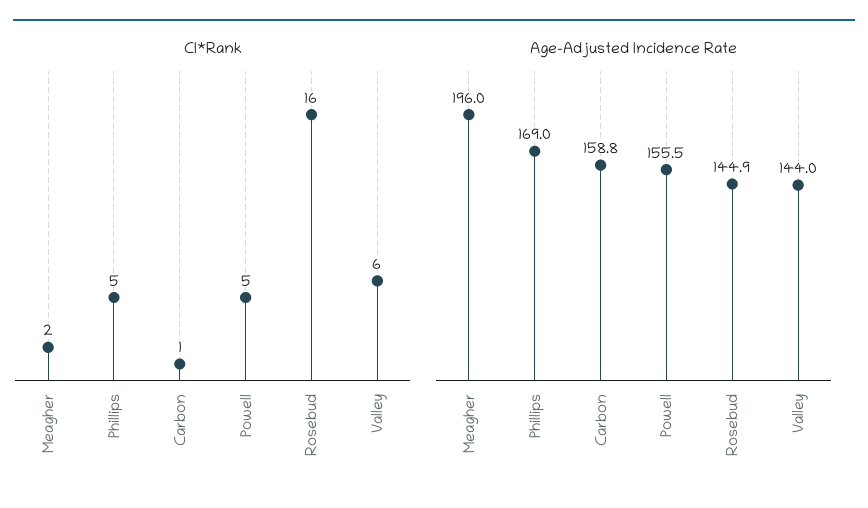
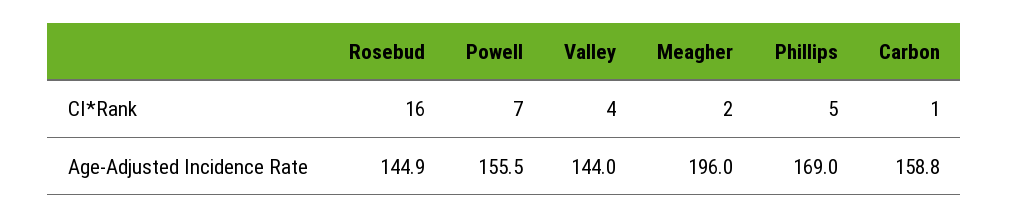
  {
    "CI*Rank": {
      "Meagher": 2,
      "Phillips": 5,
      "Carbon": 1,
-     "Powell": 5,
+     "Powell": 7,
      "Rosebud": 16,
-     "Valley": 6
+     "Valley": 4
    },
    "Age-Adjusted Incidence Rate": {
      "Meagher": 196,
      "Phillips": 169,
      "Carbon": 158.8,
      "Powell": 155.5,
      "Rosebud": 144.9,
      "Valley": 144
    }
  }

